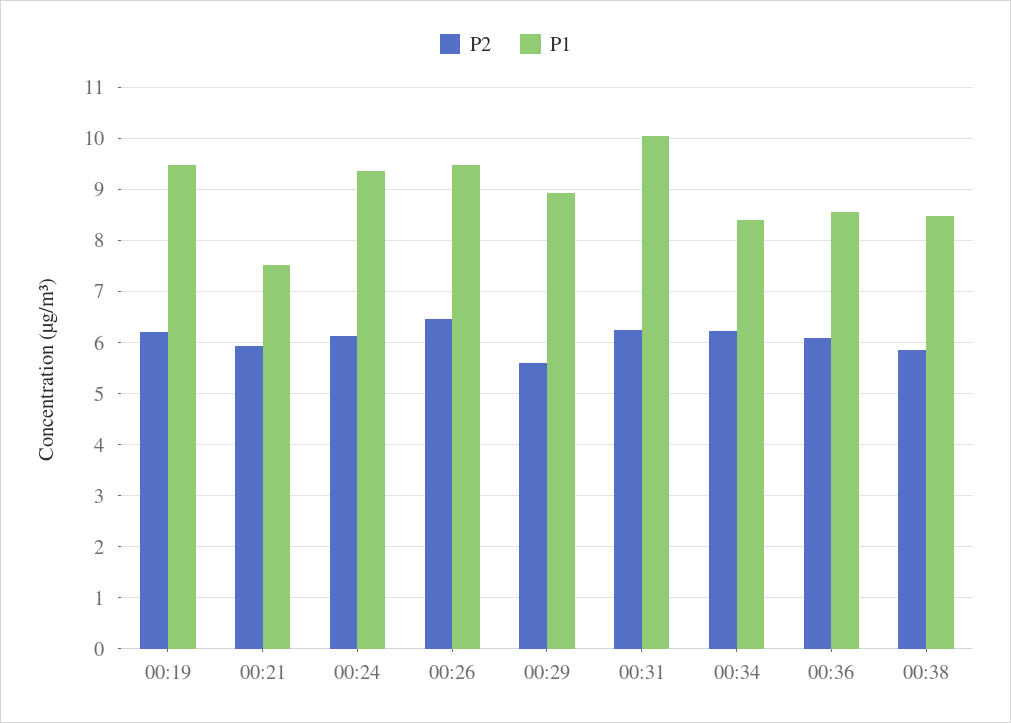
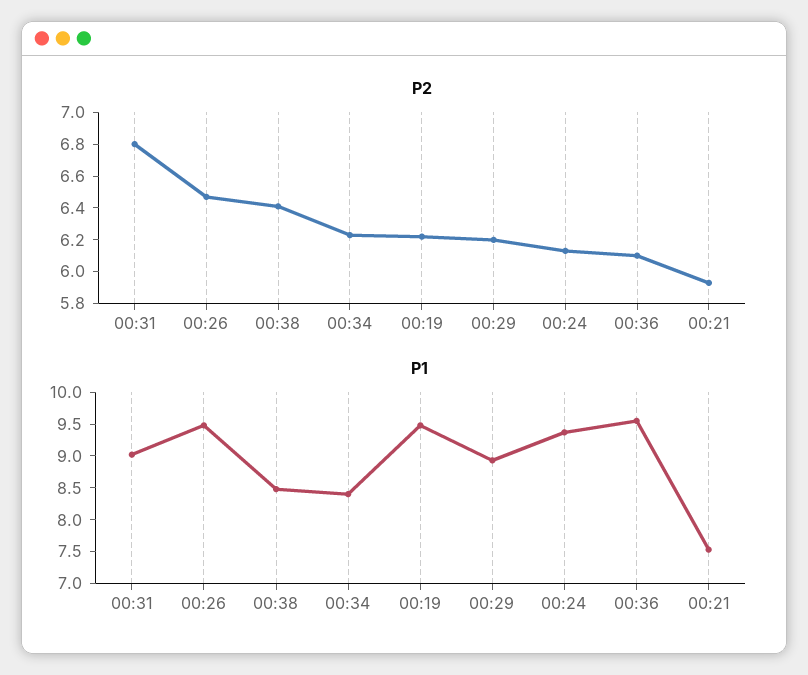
  {
    "P2": {
      "00:19": 6.2,
      "00:21": 5.9,
      "00:24": 6.1,
      "00:26": 6.5,
-     "00:29": 5.6,
+     "00:29": 6.2,
-     "00:31": 6.2,
+     "00:31": 6.8,
      "00:34": 6.2,
      "00:36": 6.1,
-     "00:38": 5.8
+     "00:38": 6.4
    },
    "P1": {
      "00:19": 9.4,
      "00:21": 7.6,
      "00:24": 9.4,
      "00:26": 9.4,
      "00:29": 9,
-     "00:31": 10,
+     "00:31": 9,
      "00:34": 8.4,
-     "00:36": 8.6,
+     "00:36": 9.5,
      "00:38": 8.4
    }
  }

